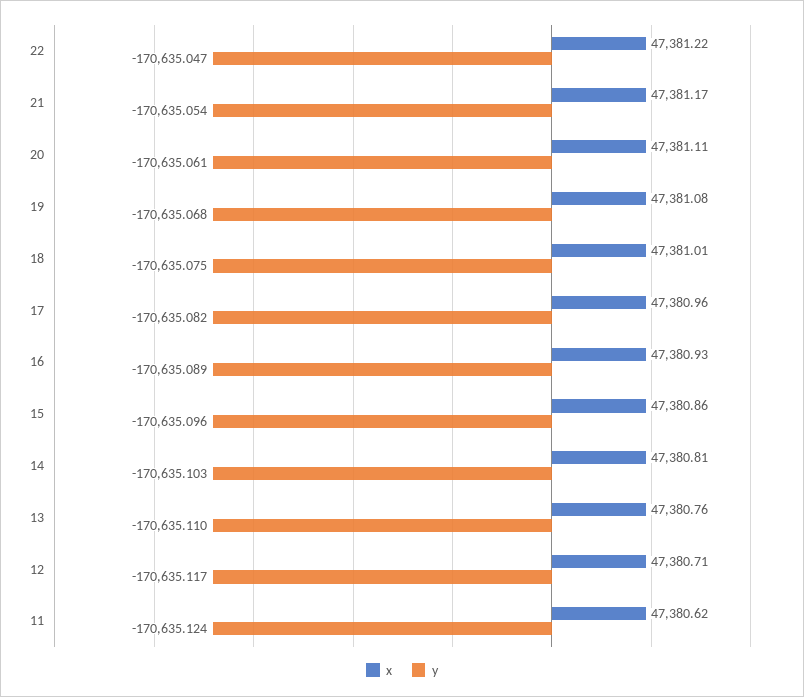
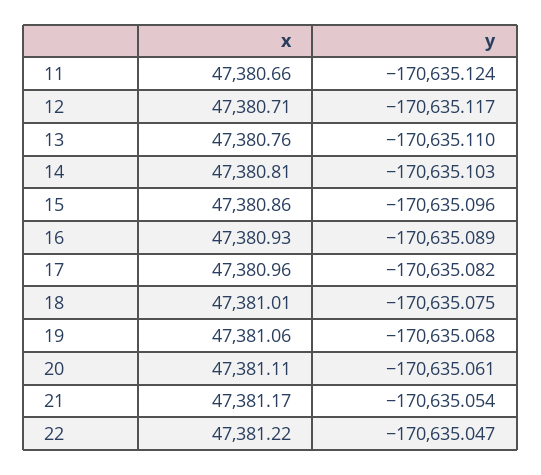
  {
    "x": {
      "22": 47381.22,
      "21": 47381.17,
      "20": 47381.11,
-     "19": 47381.08,
+     "19": 47381.06,
      "18": 47381.01,
      "17": 47380.96,
      "16": 47380.93,
      "15": 47380.86,
      "14": 47380.81,
      "13": 47380.76,
      "12": 47380.71,
-     "11": 47380.62
+     "11": 47380.66
    },
    "y": {
      "22": -170635.047,
      "21": -170635.054,
      "20": -170635.061,
      "19": -170635.068,
      "18": -170635.075,
      "17": -170635.082,
      "16": -170635.089,
      "15": -170635.096,
      "14": -170635.103,
      "13": -170635.11,
      "12": -170635.117,
      "11": -170635.124
    }
  }

